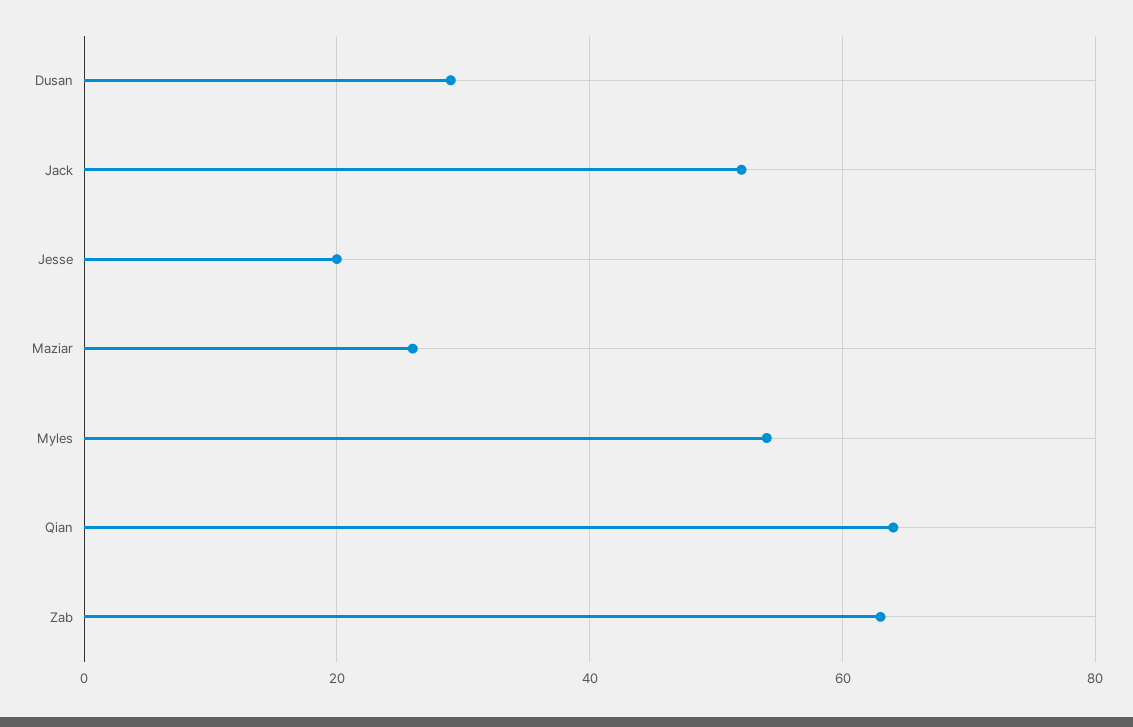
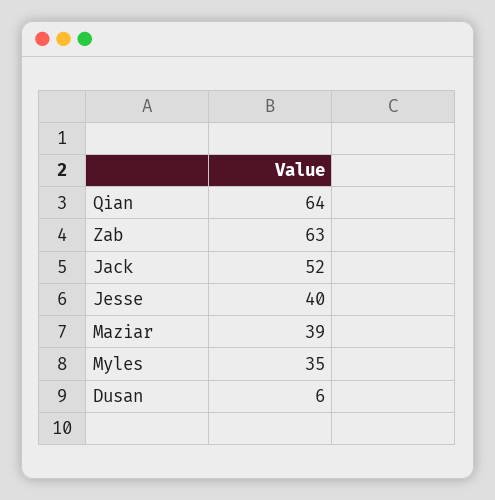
  {
-   "Dusan": 30,
+   "Dusan": 6,
    "Jack": 52,
-   "Jesse": 20,
+   "Jesse": 40,
-   "Maziar": 25,
+   "Maziar": 39,
-   "Myles": 55,
+   "Myles": 35,
    "Qian": 64,
    "Zab": 63
  }

